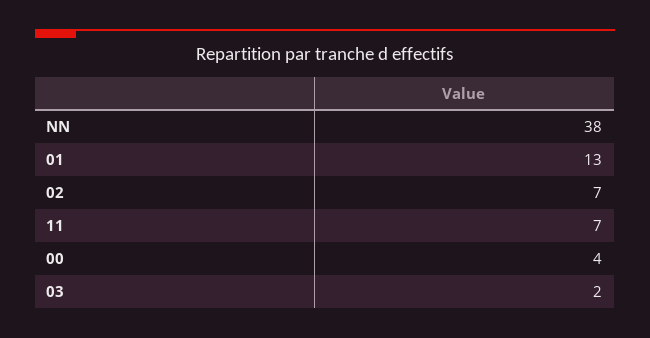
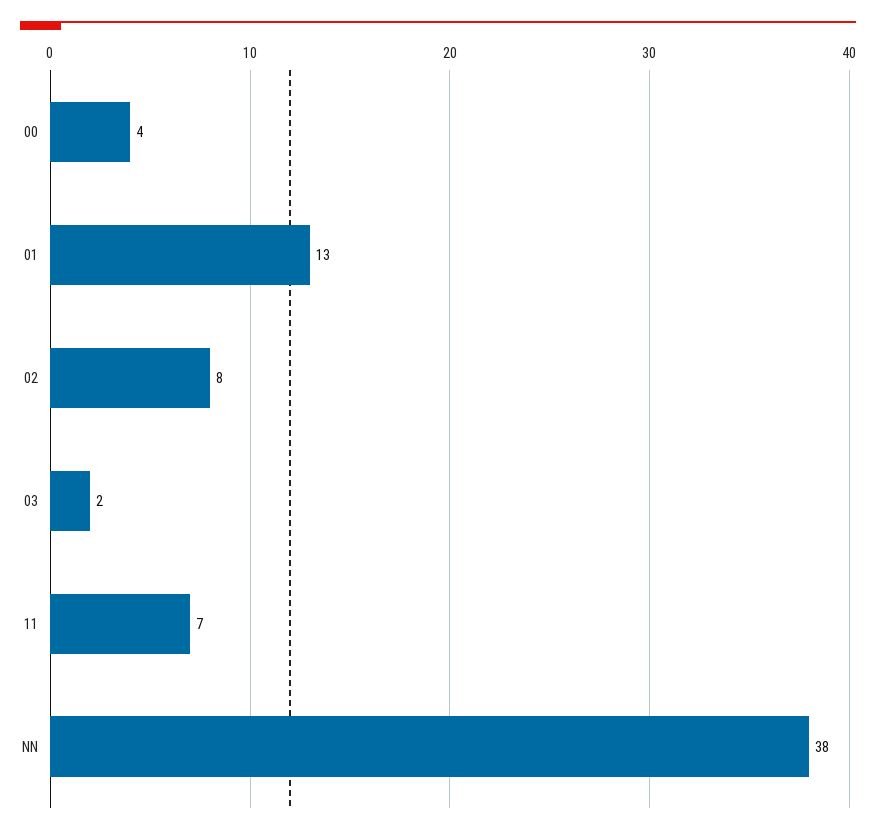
  {
    "NN": 38,
    "01": 13,
-   "02": 7,
+   "02": 8,
    "11": 7,
    "00": 4,
    "03": 2
  }

